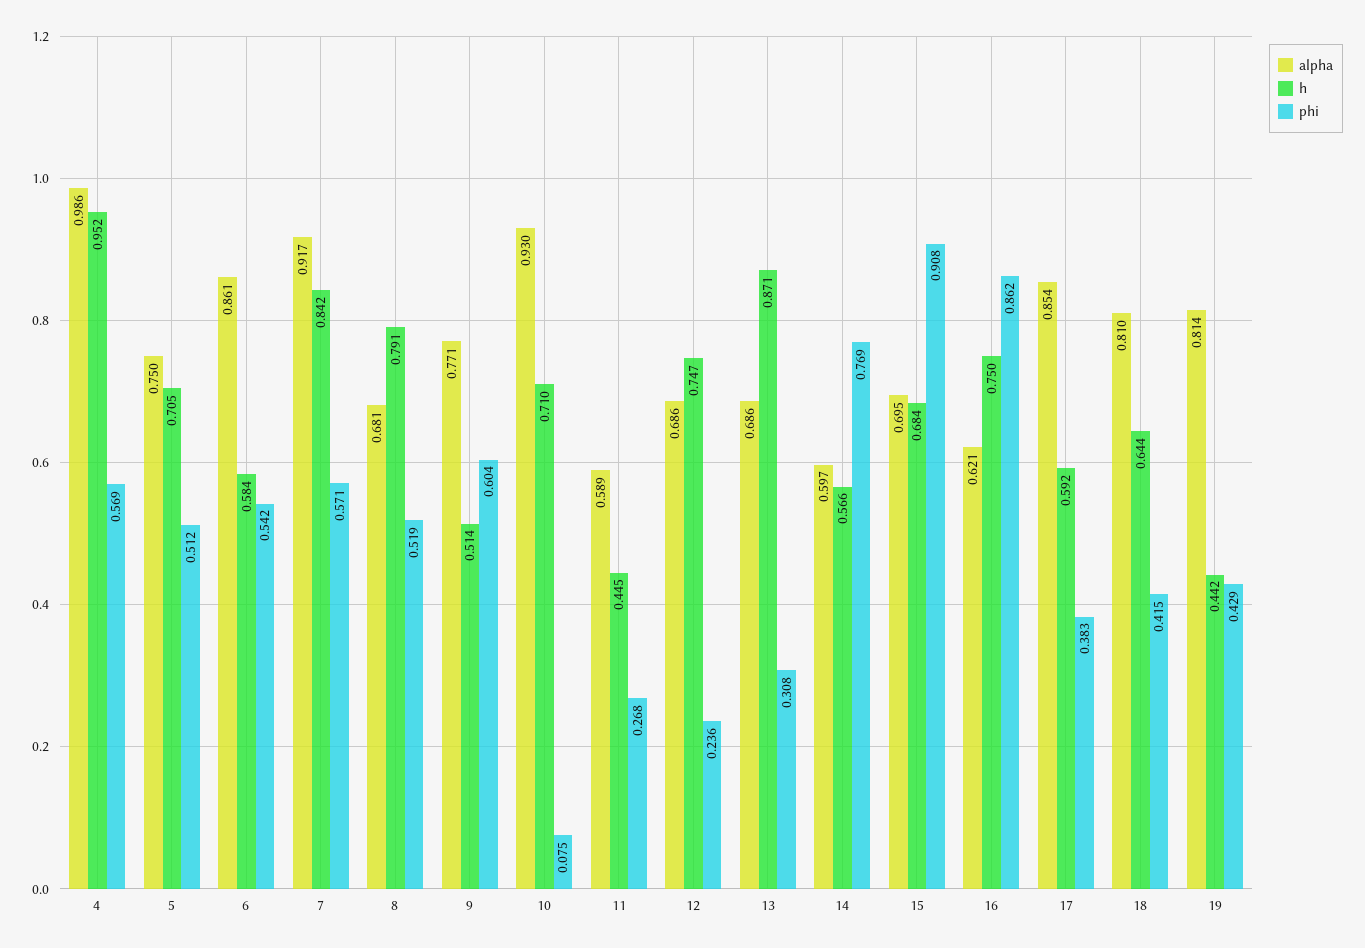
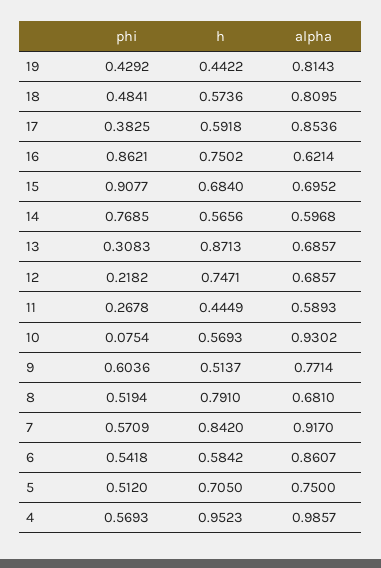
  {
    "alpha": {
      "4": 0.9857,
      "5": 0.75,
      "6": 0.8607,
      "7": 0.917,
      "8": 0.681,
      "9": 0.7714,
      "10": 0.9302,
      "11": 0.5893,
      "12": 0.6857,
      "13": 0.6857,
      "14": 0.5968,
      "15": 0.6952,
      "16": 0.6214,
      "17": 0.8536,
      "18": 0.8095,
      "19": 0.8143
    },
    "h": {
      "4": 0.9523,
      "5": 0.705,
      "6": 0.5842,
      "7": 0.842,
      "8": 0.791,
      "9": 0.5137,
-     "10": 0.71,
+     "10": 0.5693,
      "11": 0.4449,
      "12": 0.7471,
      "13": 0.8713,
      "14": 0.5656,
      "15": 0.684,
      "16": 0.7502,
      "17": 0.5918,
-     "18": 0.644,
+     "18": 0.5736,
      "19": 0.4422
    },
    "phi": {
      "4": 0.5693,
      "5": 0.512,
      "6": 0.5418,
      "7": 0.5709,
      "8": 0.5194,
      "9": 0.6036,
      "10": 0.0754,
      "11": 0.2678,
-     "12": 0.236,
+     "12": 0.2182,
      "13": 0.3083,
      "14": 0.7685,
      "15": 0.9077,
      "16": 0.8621,
      "17": 0.3825,
-     "18": 0.415,
+     "18": 0.4841,
      "19": 0.4292
    }
  }

